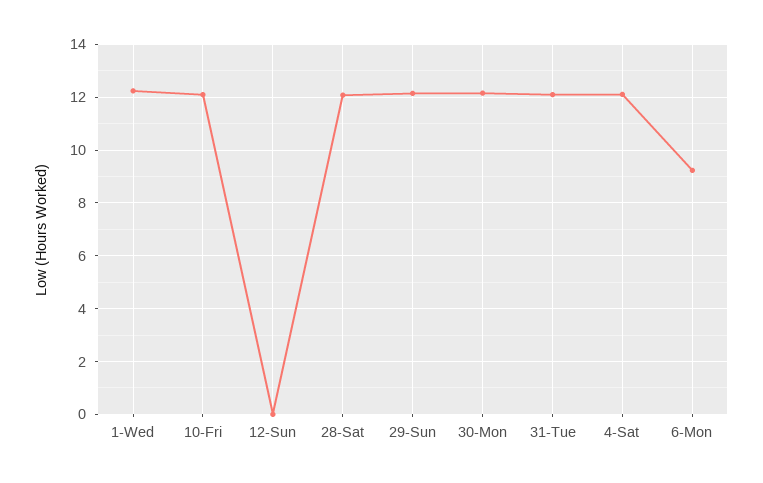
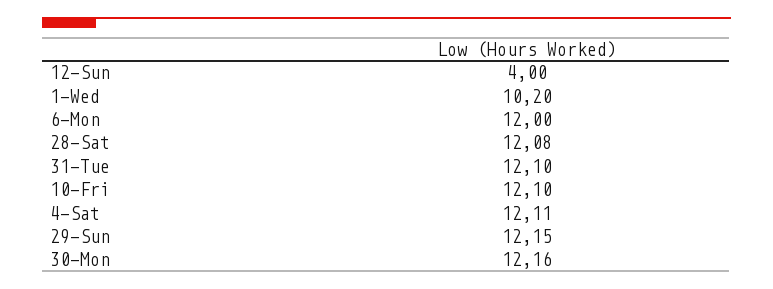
  {
-   "1-Wed": 12.25,
+   "1-Wed": 10.2,
    "10-Fri": 12.1,
-   "12-Sun": 0,
+   "12-Sun": 4,
    "28-Sat": 12.08,
    "29-Sun": 12.15,
    "30-Mon": 12.16,
    "31-Tue": 12.1,
    "4-Sat": 12.11,
-   "6-Mon": 9.25
+   "6-Mon": 12
  }

